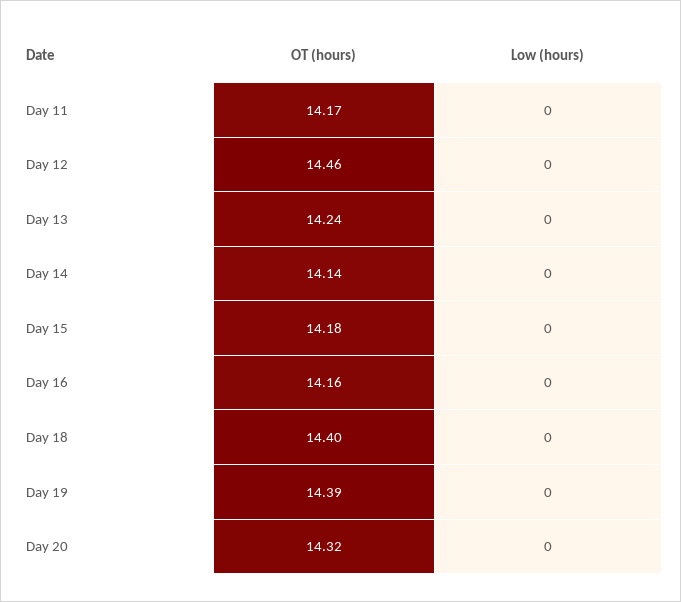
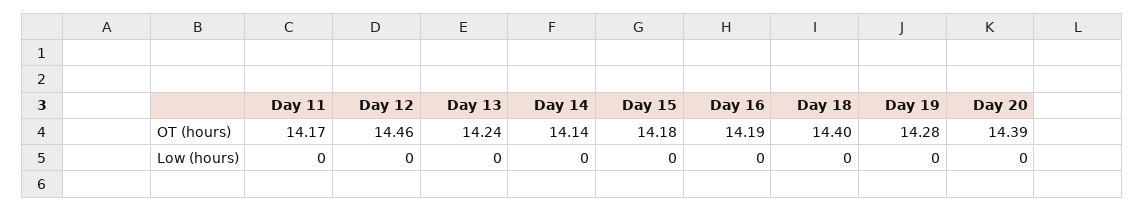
  {
    "OT (hours)": {
      "Day 11": 14.17,
      "Day 12": 14.46,
      "Day 13": 14.24,
      "Day 14": 14.14,
      "Day 15": 14.18,
-     "Day 16": 14.16,
+     "Day 16": 14.19,
      "Day 18": 14.4,
-     "Day 19": 14.39,
+     "Day 19": 14.28,
-     "Day 20": 14.32
+     "Day 20": 14.39
    },
    "Low (hours)": {
      "Day 11": 0,
      "Day 12": 0,
      "Day 13": 0,
      "Day 14": 0,
      "Day 15": 0,
      "Day 16": 0,
      "Day 18": 0,
      "Day 19": 0,
      "Day 20": 0
    }
  }

